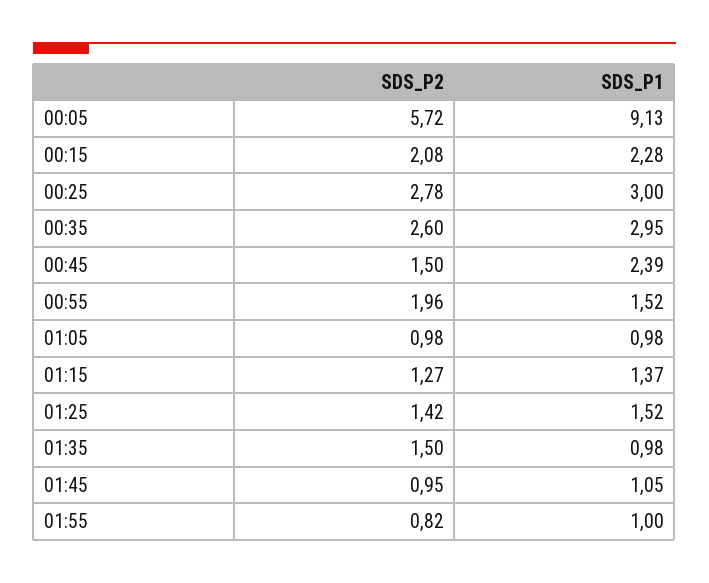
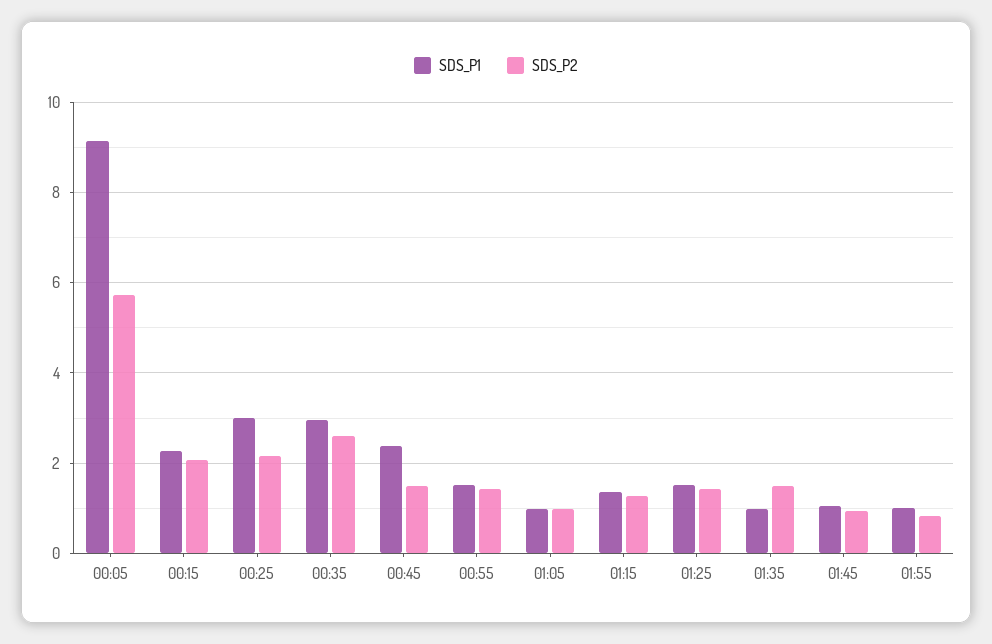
  {
    "SDS_P2": {
      "00:05": 5.72,
      "00:15": 2.08,
-     "00:25": 2.78,
+     "00:25": 2.2,
      "00:35": 2.6,
      "00:45": 1.5,
-     "00:55": 1.96,
+     "00:55": 1.4,
      "01:05": 0.98,
      "01:15": 1.27,
      "01:25": 1.42,
      "01:35": 1.5,
      "01:45": 0.95,
      "01:55": 0.82
    },
    "SDS_P1": {
      "00:05": 9.13,
      "00:15": 2.28,
      "00:25": 3,
      "00:35": 2.95,
      "00:45": 2.39,
      "00:55": 1.52,
      "01:05": 0.98,
      "01:15": 1.37,
      "01:25": 1.52,
      "01:35": 0.98,
      "01:45": 1.05,
      "01:55": 1
    }
  }

